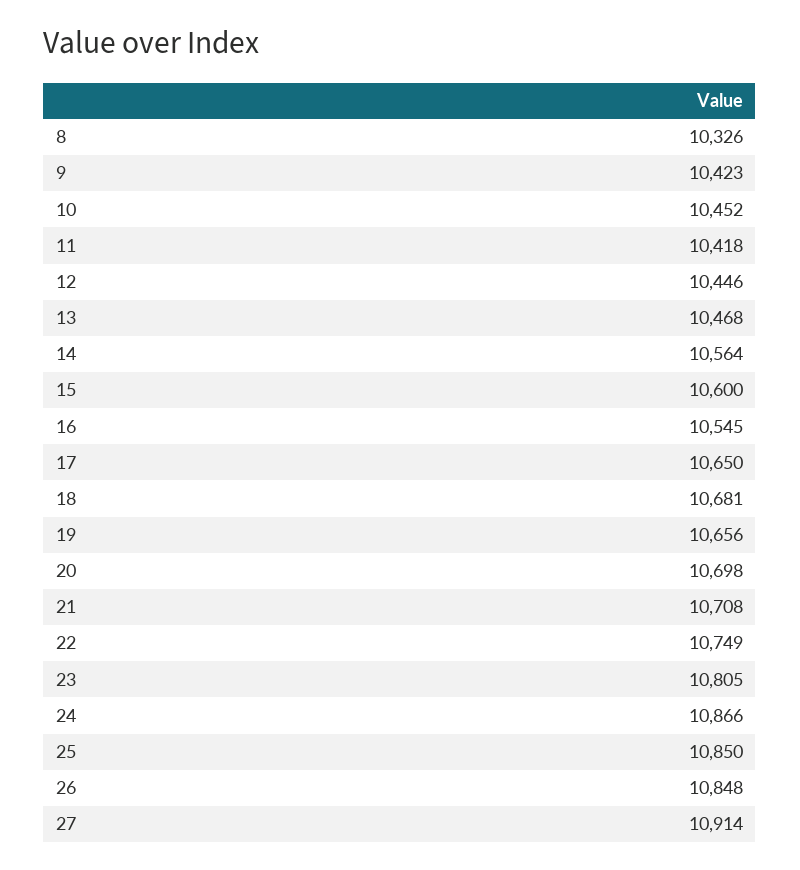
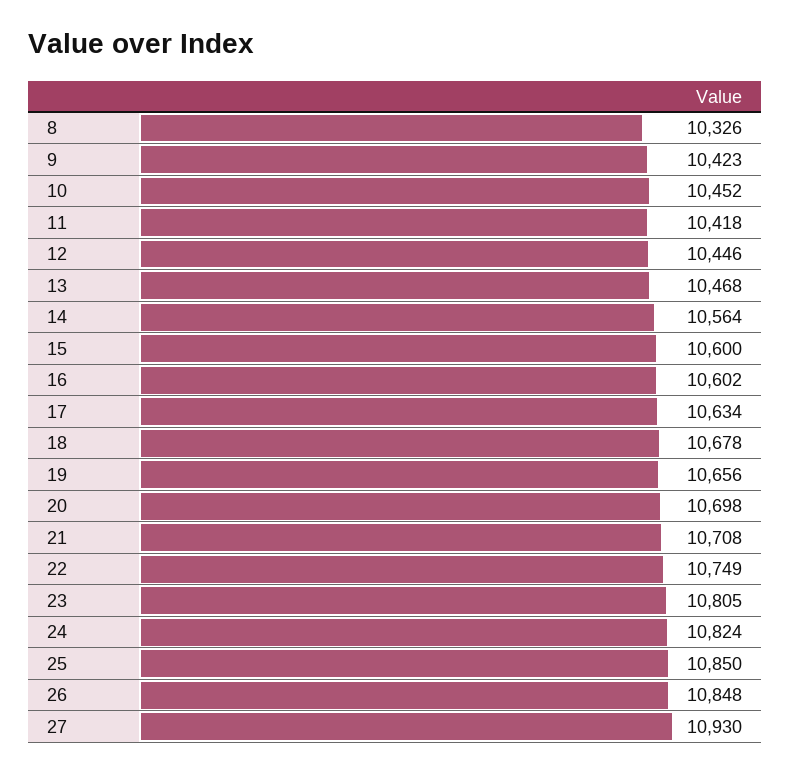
  {
    "8": 10326,
    "9": 10423,
    "10": 10452,
    "11": 10418,
    "12": 10446,
    "13": 10468,
    "14": 10564,
    "15": 10600,
-   "16": 10545,
+   "16": 10602,
-   "17": 10650,
+   "17": 10634,
-   "18": 10681,
+   "18": 10678,
    "19": 10656,
    "20": 10698,
    "21": 10708,
    "22": 10749,
    "23": 10805,
-   "24": 10866,
+   "24": 10824,
    "25": 10850,
    "26": 10848,
-   "27": 10914
+   "27": 10930
  }

